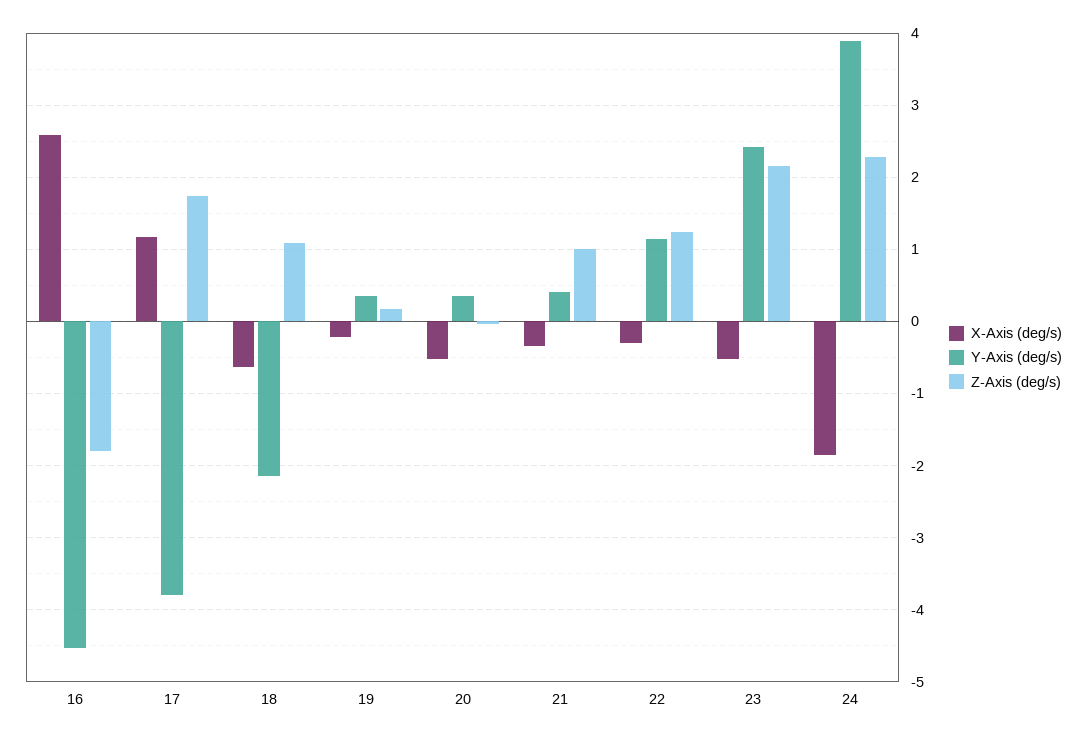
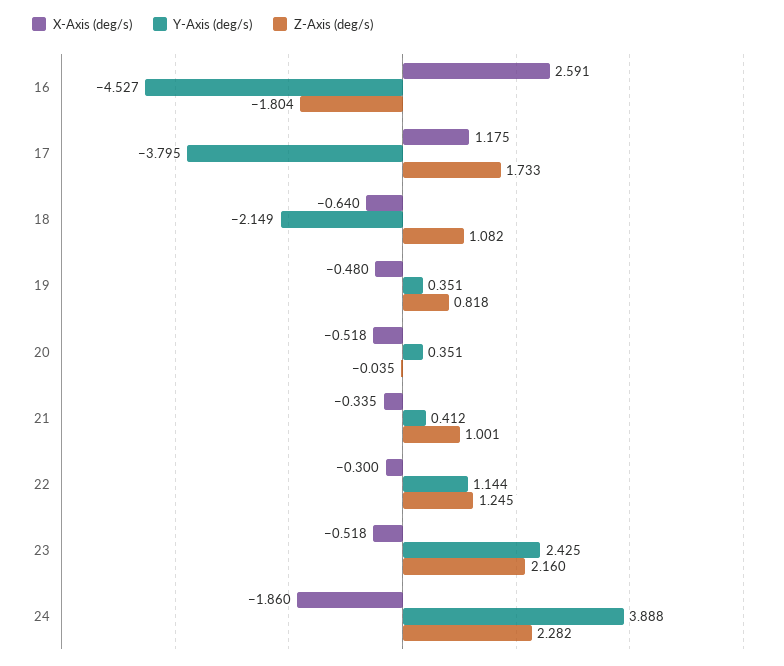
  {
    "X-Axis (deg/s)": {
      "16": 2.591,
      "17": 1.175,
      "18": -0.64,
-     "19": -0.2,
+     "19": -0.48,
      "20": -0.518,
      "21": -0.335,
      "22": -0.3,
      "23": -0.518,
      "24": -1.86
    },
    "Y-Axis (deg/s)": {
      "16": -4.527,
      "17": -3.795,
      "18": -2.149,
      "19": 0.351,
      "20": 0.351,
      "21": 0.412,
      "22": 1.144,
      "23": 2.425,
      "24": 3.888
    },
    "Z-Axis (deg/s)": {
      "16": -1.804,
      "17": 1.733,
      "18": 1.082,
-     "19": 0.2,
+     "19": 0.818,
      "20": -0.035,
      "21": 1.001,
      "22": 1.245,
      "23": 2.16,
      "24": 2.282
    }
  }

